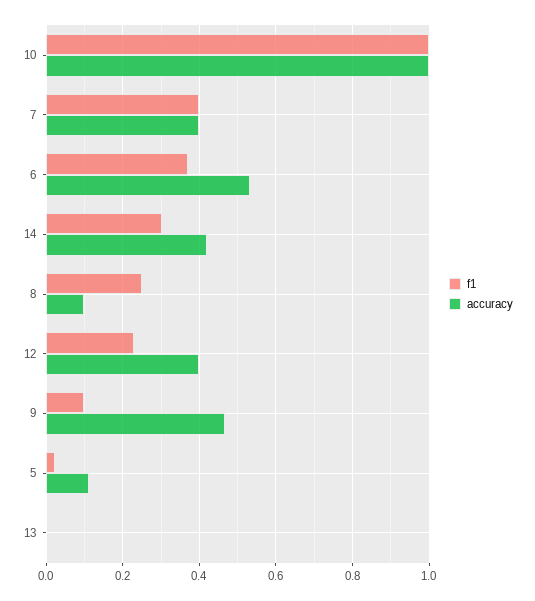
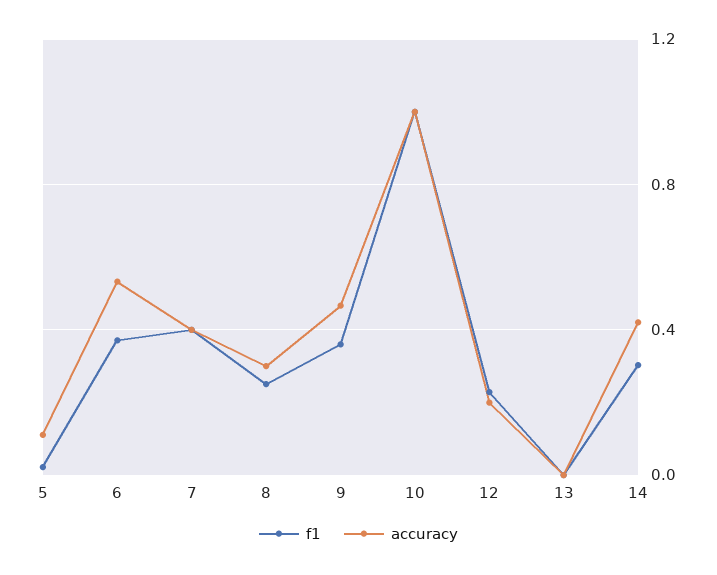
  {
    "f1": {
      "10": 1,
      "7": 0.4,
      "6": 0.38,
      "14": 0.3,
      "8": 0.26,
      "12": 0.22,
-     "9": 0.1,
+     "9": 0.35,
      "5": 0.02,
      "13": 0
    },
    "accuracy": {
      "10": 1,
      "7": 0.4,
      "6": 0.54,
      "14": 0.42,
-     "8": 0.1,
+     "8": 0.3,
-     "12": 0.4,
+     "12": 0.2,
      "9": 0.46,
      "5": 0.12,
      "13": 0
    }
  }

